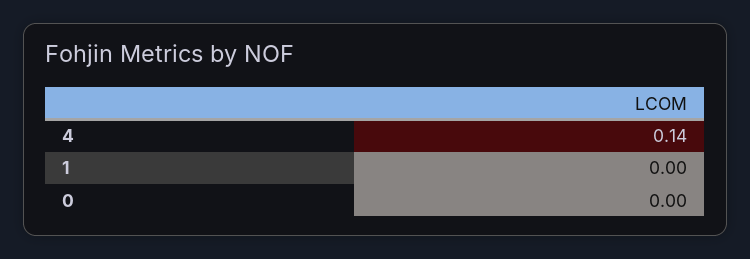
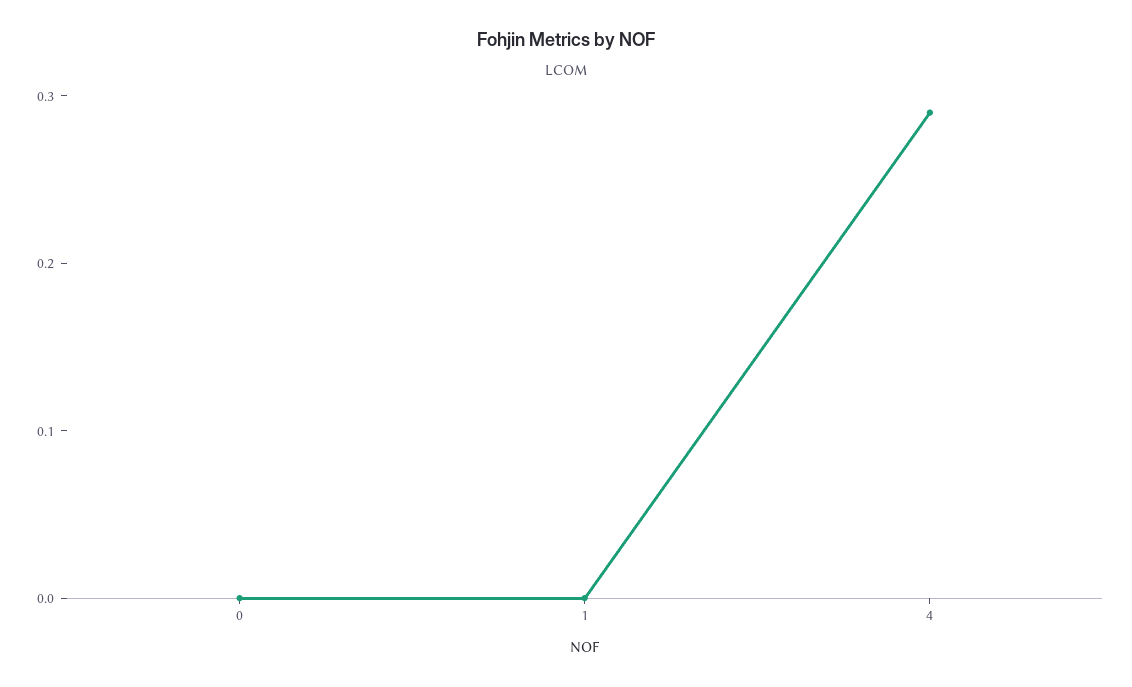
  {
-   "4": 0.14,
+   "4": 0.29,
    "1": 0,
    "0": 0
  }

